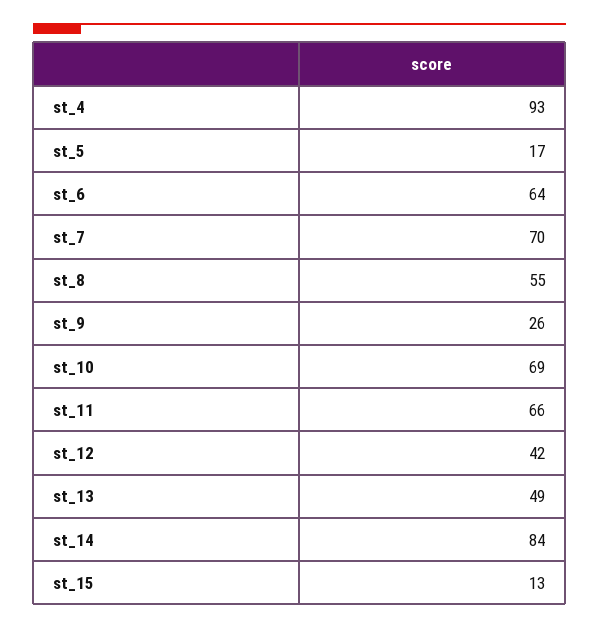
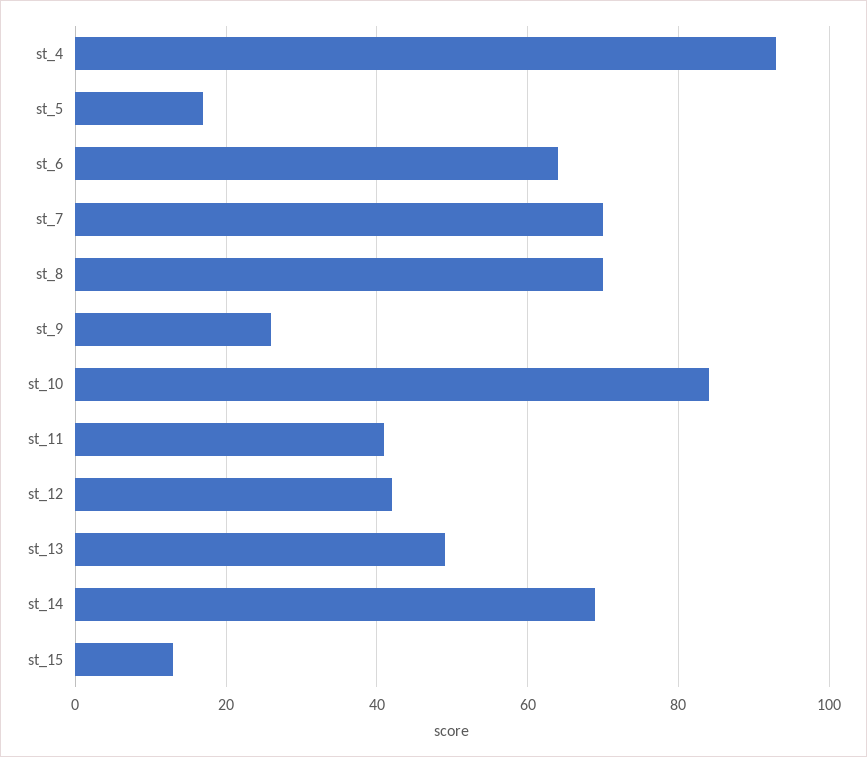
  {
    "st_4": 93,
    "st_5": 17,
    "st_6": 64,
    "st_7": 70,
-   "st_8": 55,
+   "st_8": 70,
    "st_9": 26,
-   "st_10": 69,
+   "st_10": 85,
-   "st_11": 66,
+   "st_11": 40,
    "st_12": 42,
    "st_13": 49,
-   "st_14": 84,
+   "st_14": 70,
    "st_15": 13
  }

